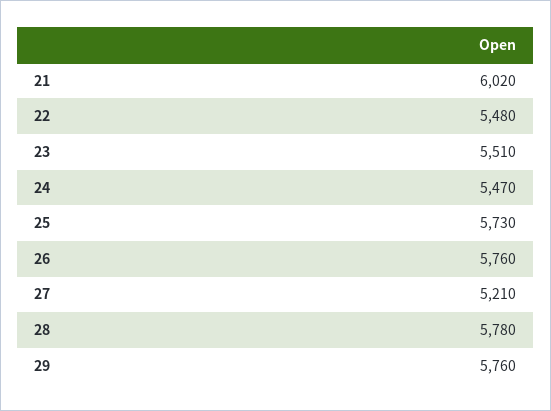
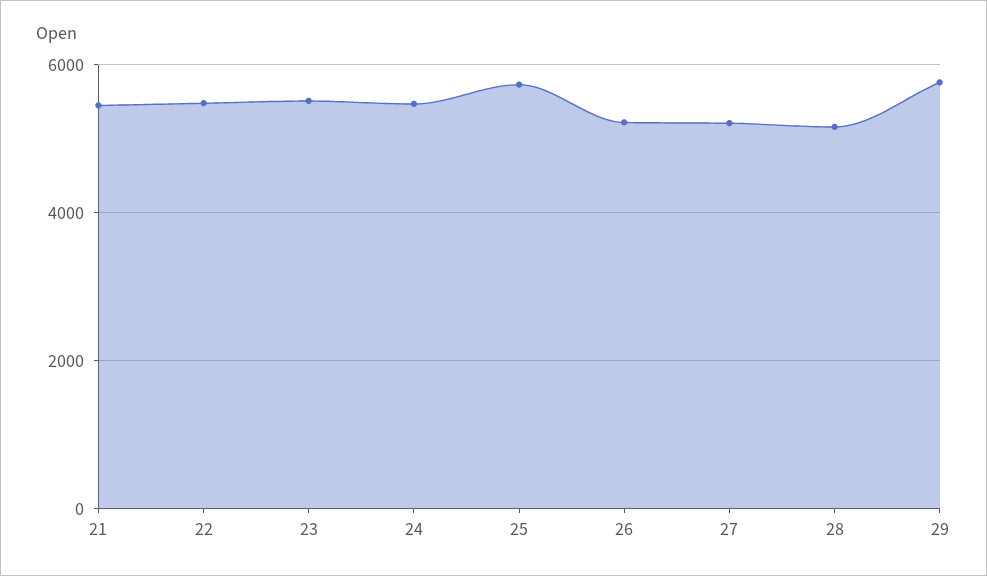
  {
-   "21": 6020,
+   "21": 5400,
    "22": 5480,
    "23": 5510,
    "24": 5470,
    "25": 5730,
-   "26": 5760,
+   "26": 5200,
    "27": 5210,
-   "28": 5780,
+   "28": 5200,
    "29": 5760
  }

